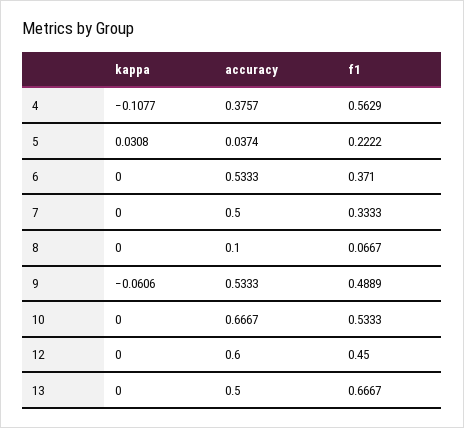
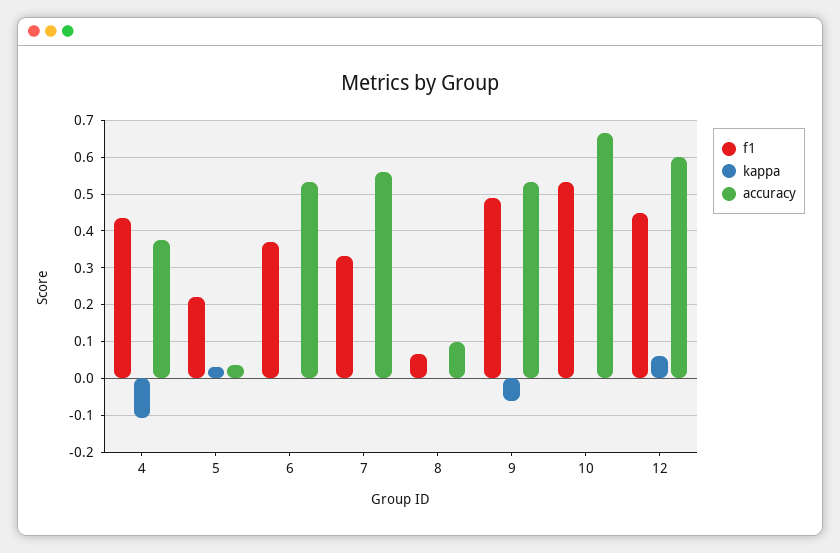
  {
    "kappa": {
      "4": -0.1077,
      "5": 0.0308,
      "6": 0,
      "7": 0,
      "8": 0,
      "9": -0.0606,
      "10": 0,
-     "12": 0,
+     "12": 0.06
-     "13": 0
    },
    "accuracy": {
      "4": 0.3757,
      "5": 0.0374,
      "6": 0.5333,
-     "7": 0.5,
+     "7": 0.56,
      "8": 0.1,
      "9": 0.5333,
      "10": 0.6667,
-     "12": 0.6,
+     "12": 0.6
-     "13": 0.5
    },
    "f1": {
-     "4": 0.5629,
+     "4": 0.44,
      "5": 0.2222,
      "6": 0.371,
      "7": 0.3333,
      "8": 0.0667,
      "9": 0.4889,
      "10": 0.5333,
-     "12": 0.45,
+     "12": 0.45
-     "13": 0.6667
    }
  }

